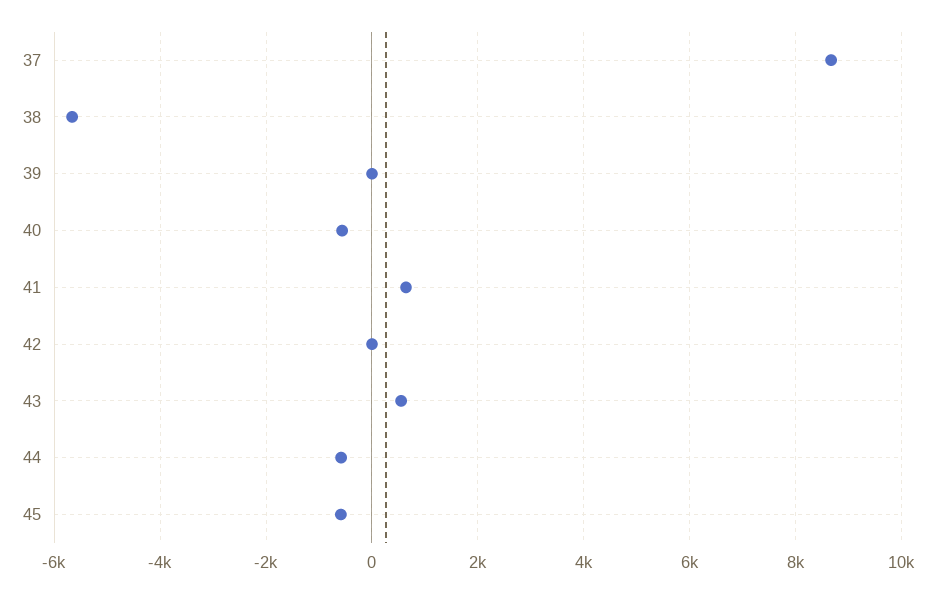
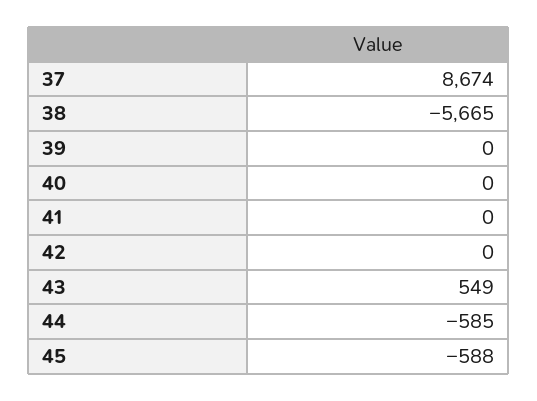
  {
    "37": 8674,
    "38": -5665,
    "39": 0,
-   "40": -600,
+   "40": 0,
-   "41": 600,
+   "41": 0,
    "42": 0,
    "43": 549,
    "44": -585,
    "45": -588
  }

